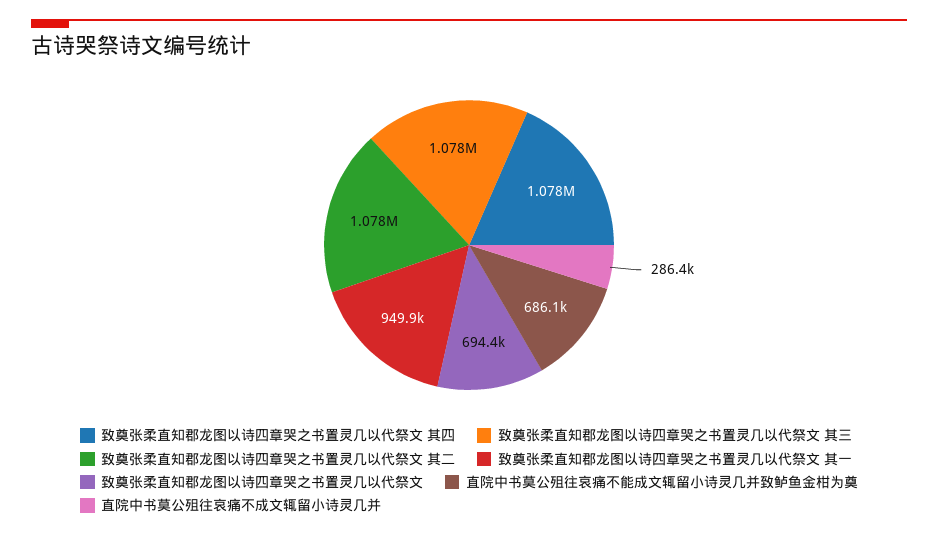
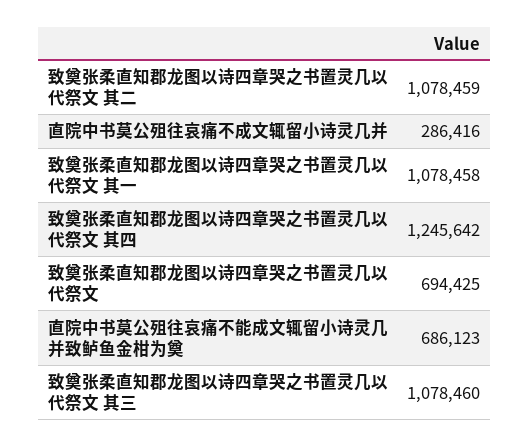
  {
-   "致奠张柔直知郡龙图以诗四章哭之书置灵几以代祭文 其四": 1078000,
+   "致奠张柔直知郡龙图以诗四章哭之书置灵几以代祭文 其四": 1245642,
    "致奠张柔直知郡龙图以诗四章哭之书置灵几以代祭文 其三": 1078460,
    "致奠张柔直知郡龙图以诗四章哭之书置灵几以代祭文 其二": 1078459,
-   "致奠张柔直知郡龙图以诗四章哭之书置灵几以代祭文 其一": 949900,
+   "致奠张柔直知郡龙图以诗四章哭之书置灵几以代祭文 其一": 1078458,
    "致奠张柔直知郡龙图以诗四章哭之书置灵几以代祭文": 694425,
    "直院中书莫公殂往哀痛不能成文辄留小诗灵几并致鲈鱼金柑为奠": 686123,
    "直院中书莫公殂往哀痛不成文辄留小诗灵几并": 286416
  }

